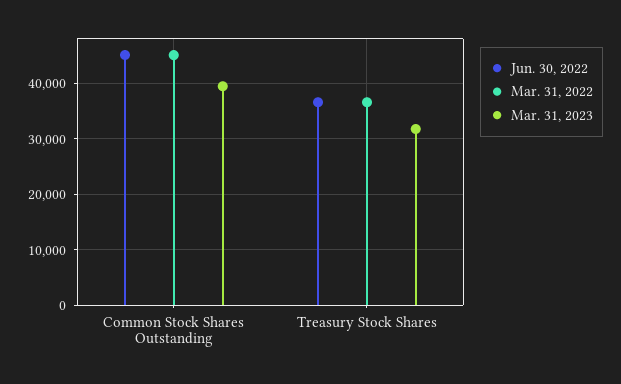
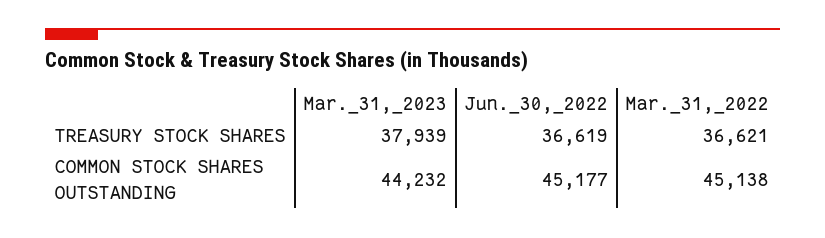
  {
    "Jun. 30, 2022": {
      "Common Stock Shares Outstanding": 45177,
      "Treasury Stock Shares": 36619
    },
    "Mar. 31, 2022": {
      "Common Stock Shares Outstanding": 45138,
      "Treasury Stock Shares": 36621
    },
    "Mar. 31, 2023": {
-     "Common Stock Shares Outstanding": 40000,
+     "Common Stock Shares Outstanding": 44232,
-     "Treasury Stock Shares": 32000
+     "Treasury Stock Shares": 37939
    }
  }

